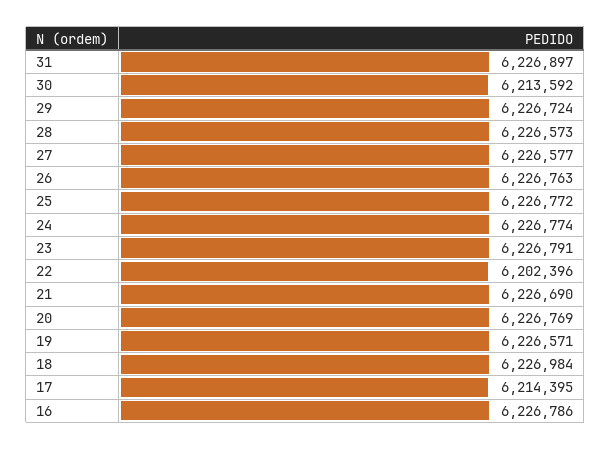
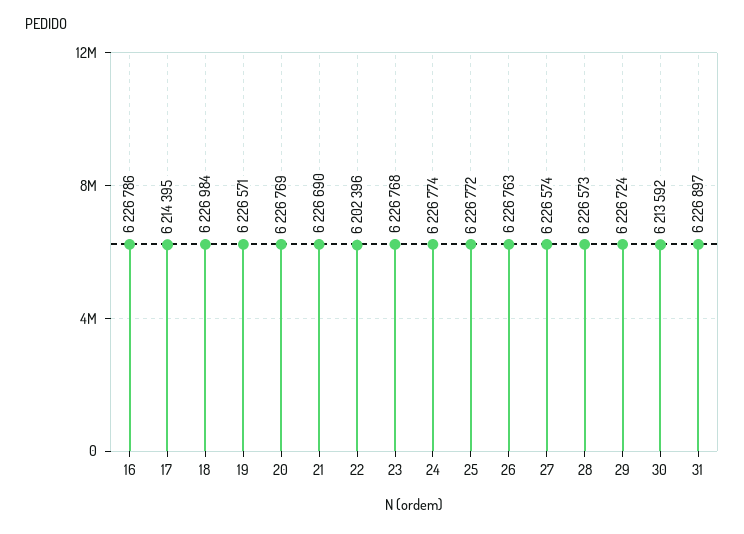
  {
    "31": 6226897,
    "30": 6213592,
    "29": 6226724,
    "28": 6226573,
-   "27": 6226577,
+   "27": 6226574,
    "26": 6226763,
    "25": 6226772,
    "24": 6226774,
-   "23": 6226791,
+   "23": 6226768,
    "22": 6202396,
    "21": 6226690,
    "20": 6226769,
    "19": 6226571,
    "18": 6226984,
    "17": 6214395,
    "16": 6226786
  }

